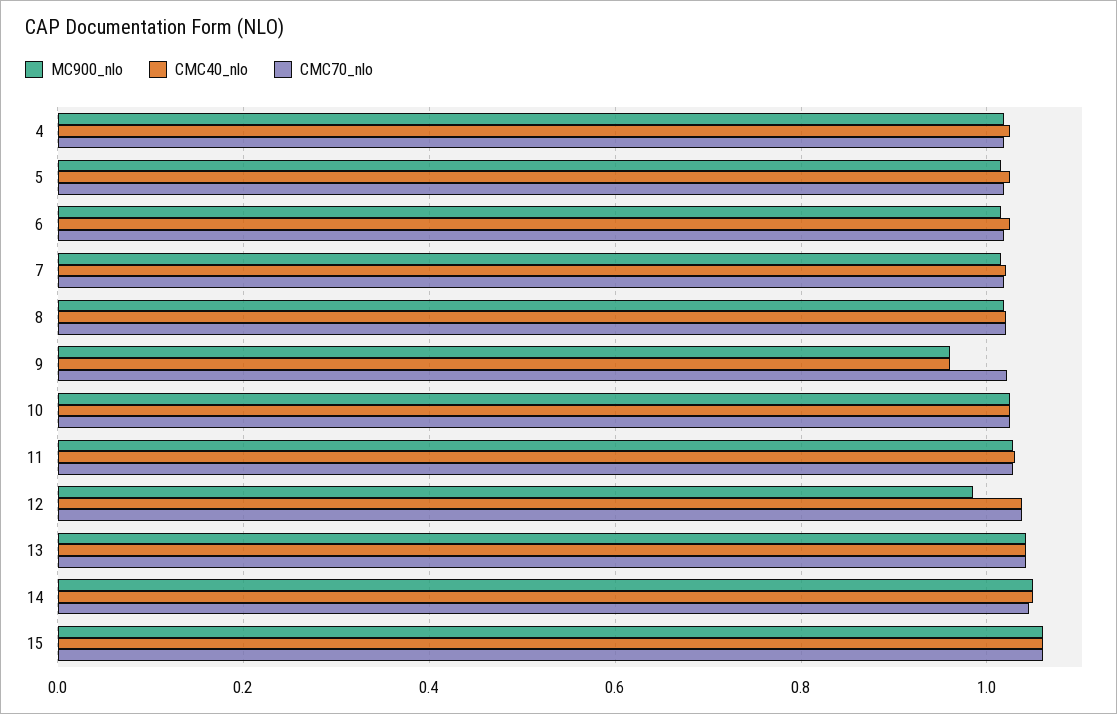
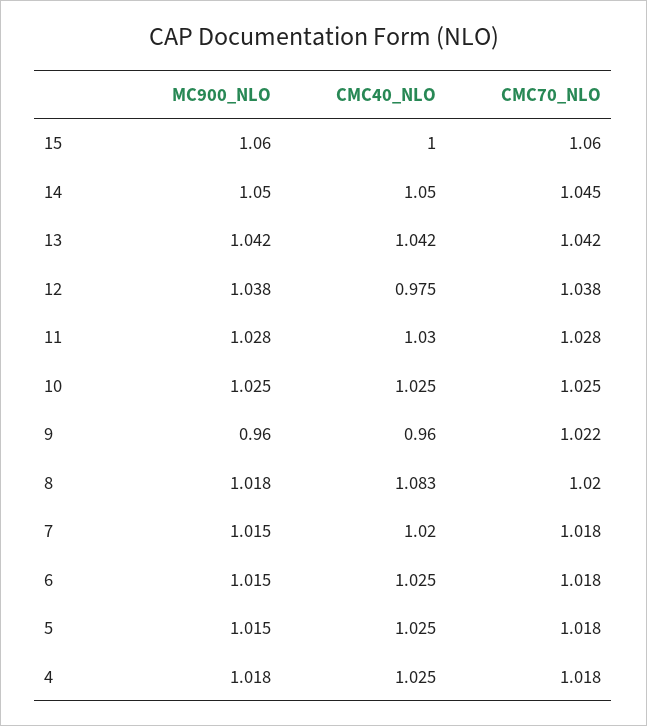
  {
    "MC900_nlo": {
      "4": 1.018,
      "5": 1.015,
      "6": 1.015,
      "7": 1.015,
      "8": 1.018,
      "9": 0.96,
      "10": 1.025,
      "11": 1.028,
-     "12": 0.98,
+     "12": 1.038,
      "13": 1.042,
      "14": 1.05,
      "15": 1.06
    },
    "CMC40_nlo": {
      "4": 1.025,
      "5": 1.025,
      "6": 1.025,
      "7": 1.02,
-     "8": 1.02,
+     "8": 1.083,
      "9": 0.96,
      "10": 1.025,
      "11": 1.03,
-     "12": 1.04,
+     "12": 0.975,
      "13": 1.042,
      "14": 1.05,
-     "15": 1.06
+     "15": 1
    },
    "CMC70_nlo": {
      "4": 1.018,
      "5": 1.018,
      "6": 1.018,
      "7": 1.018,
      "8": 1.02,
      "9": 1.022,
      "10": 1.025,
      "11": 1.028,
      "12": 1.038,
      "13": 1.042,
      "14": 1.045,
      "15": 1.06
    }
  }

